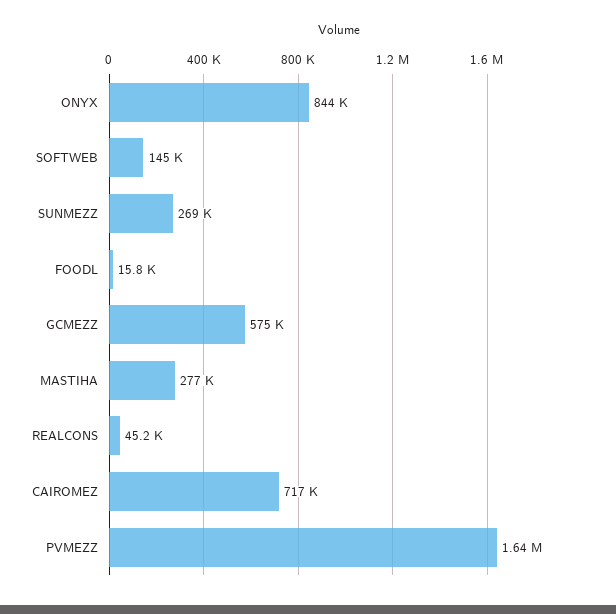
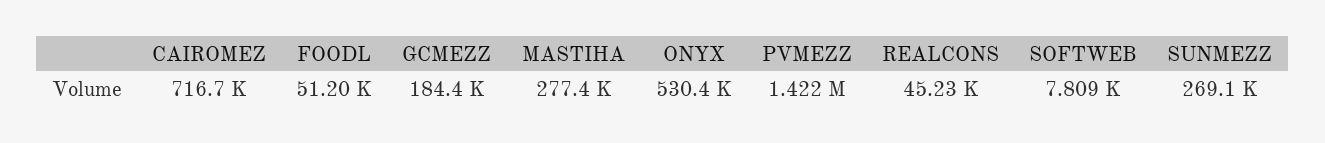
  {
-   "ONYX": 844000,
+   "ONYX": 530400,
-   "SOFTWEB": 145000,
+   "SOFTWEB": 7809,
    "SUNMEZZ": 269100,
-   "FOODL": 15800,
+   "FOODL": 51200,
-   "GCMEZZ": 575000,
+   "GCMEZZ": 184400,
    "MASTIHA": 277400,
    "REALCONS": 45230,
    "CAIROMEZ": 716700,
-   "PVMEZZ": 1640000
+   "PVMEZZ": 1422000
  }

